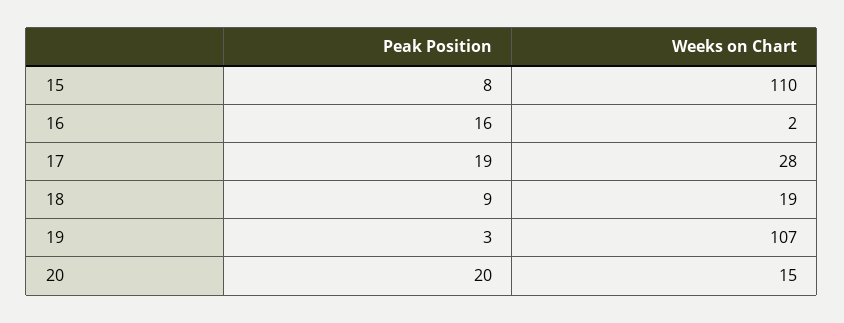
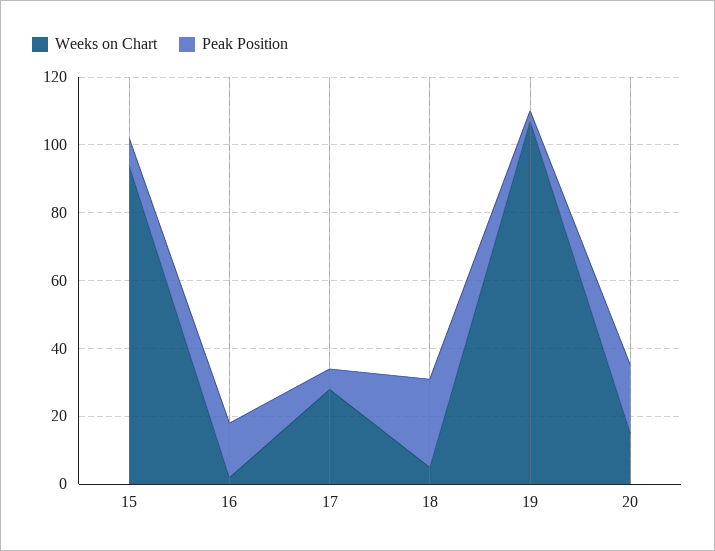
  {
    "Peak Position": {
      "15": 8,
      "16": 16,
-     "17": 19,
+     "17": 5,
-     "18": 9,
+     "18": 25,
      "19": 3,
      "20": 20
    },
    "Weeks on Chart": {
-     "15": 110,
+     "15": 95,
      "16": 2,
      "17": 28,
-     "18": 19,
+     "18": 5,
      "19": 107,
      "20": 15
    }
  }

